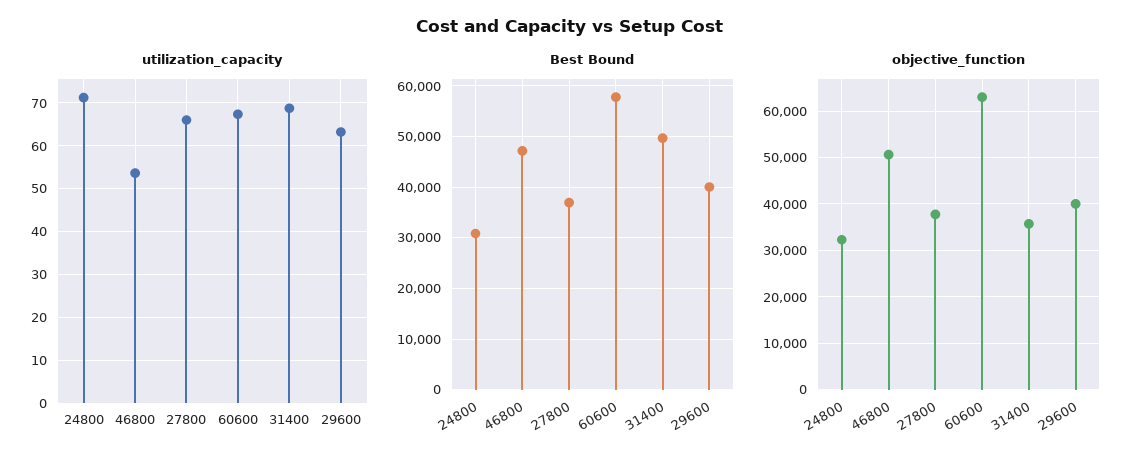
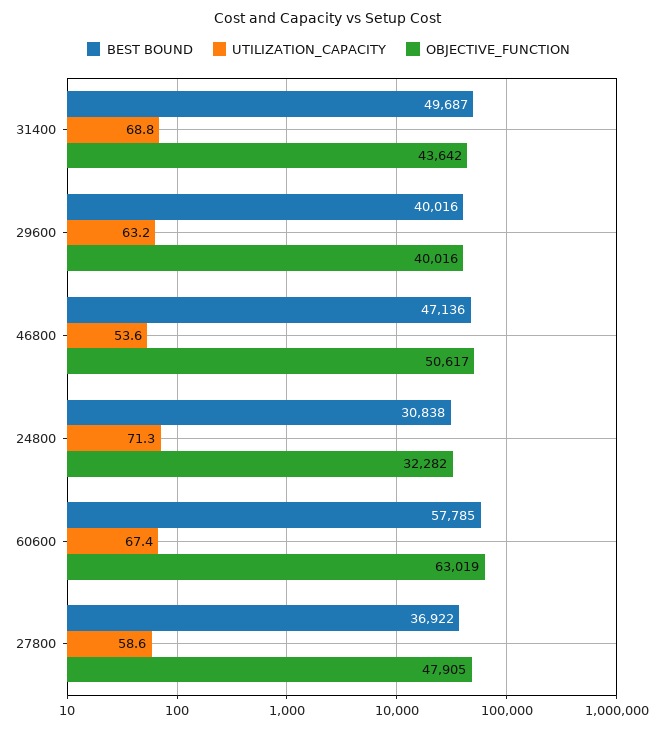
  {
    "utilization_capacity": {
      "24800": 71.3,
      "46800": 53.6,
-     "27800": 66,
+     "27800": 58.6,
      "60600": 67.4,
      "31400": 68.8,
      "29600": 63.2
    },
    "Best Bound": {
      "24800": 30838,
      "46800": 47136,
      "27800": 36922,
      "60600": 57785,
      "31400": 49687,
      "29600": 40016
    },
    "objective_function": {
      "24800": 32282,
      "46800": 50617,
-     "27800": 38000,
+     "27800": 47905,
      "60600": 63019,
-     "31400": 36000,
+     "31400": 43642,
      "29600": 40016
    }
  }

